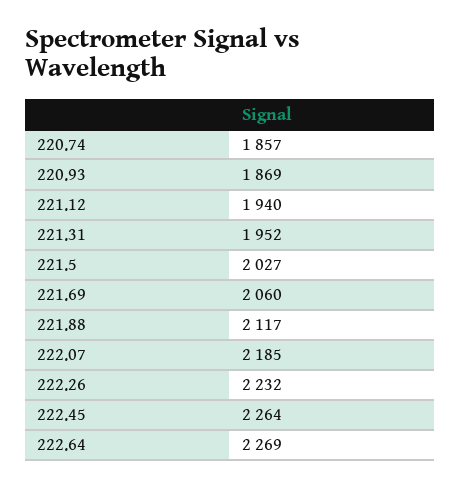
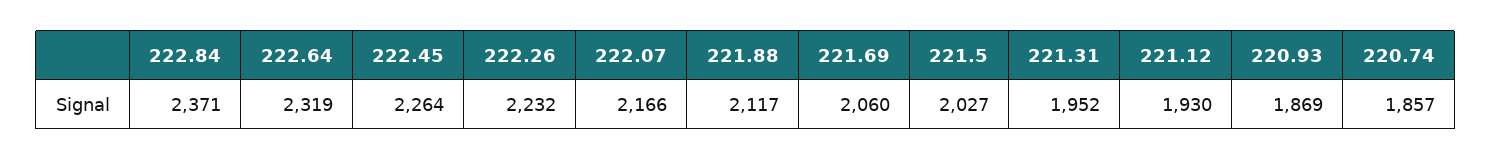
  {
    "220.74": 1857,
    "220.93": 1869,
-   "221.12": 1940,
+   "221.12": 1930,
    "221.31": 1952,
    "221.5": 2027,
    "221.69": 2060,
    "221.88": 2117,
-   "222.07": 2185,
+   "222.07": 2166,
    "222.26": 2232,
    "222.45": 2264,
-   "222.64": 2269
+   "222.64": 2319,
+   "222.84": 2371
  }

